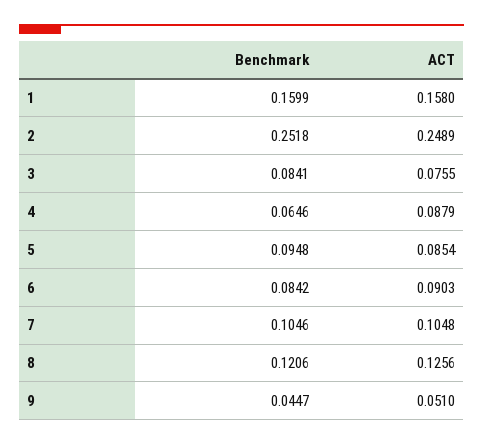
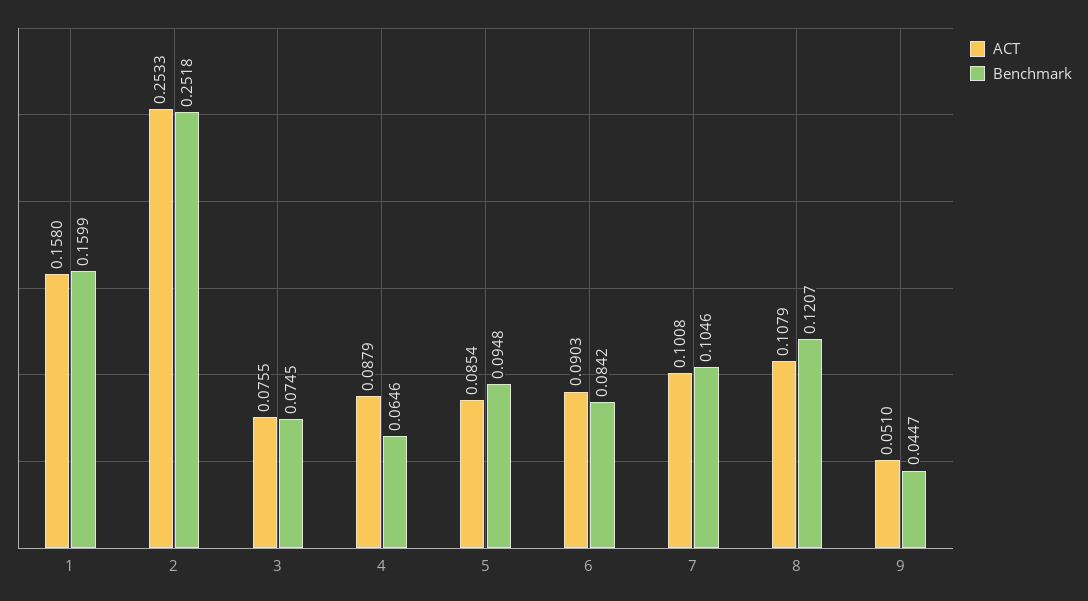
  {
    "Benchmark": {
      "1": 0.1599,
      "2": 0.2518,
-     "3": 0.0841,
+     "3": 0.0745,
      "4": 0.0646,
      "5": 0.0948,
      "6": 0.0842,
      "7": 0.1046,
-     "8": 0.1206,
+     "8": 0.1207,
      "9": 0.0447
    },
    "ACT": {
      "1": 0.158,
-     "2": 0.2489,
+     "2": 0.2533,
      "3": 0.0755,
      "4": 0.0879,
      "5": 0.0854,
      "6": 0.0903,
-     "7": 0.1048,
+     "7": 0.1008,
-     "8": 0.1256,
+     "8": 0.1079,
      "9": 0.051
    }
  }

